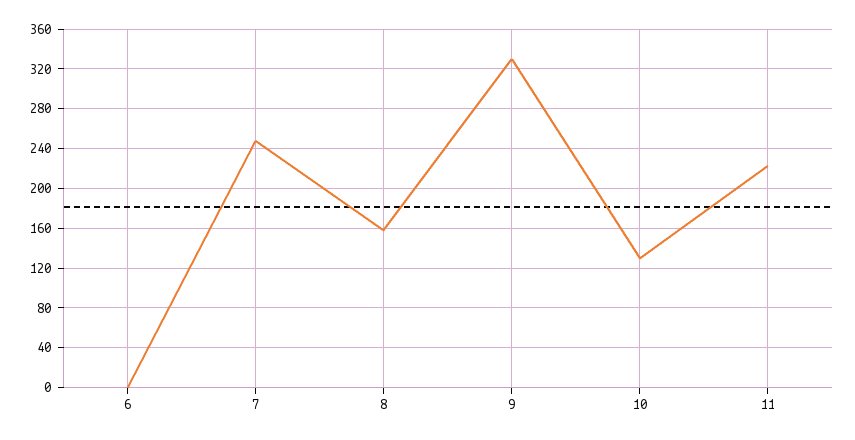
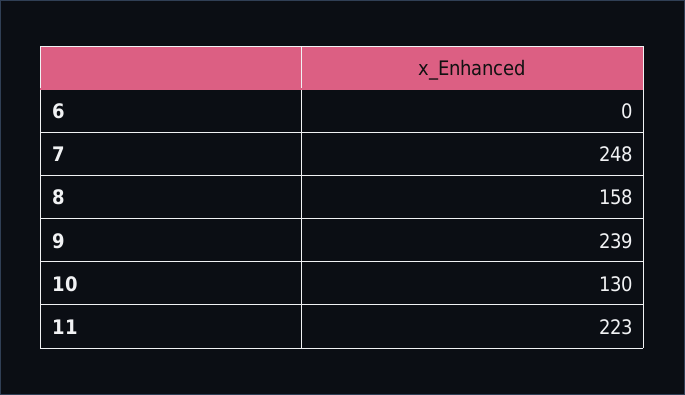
  {
    "6": 0,
    "7": 248,
    "8": 158,
-   "9": 330,
+   "9": 239,
    "10": 130,
    "11": 223
  }

